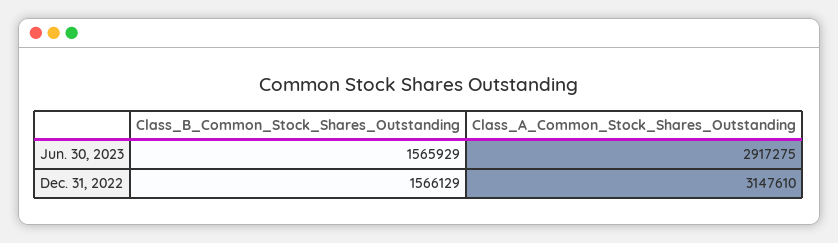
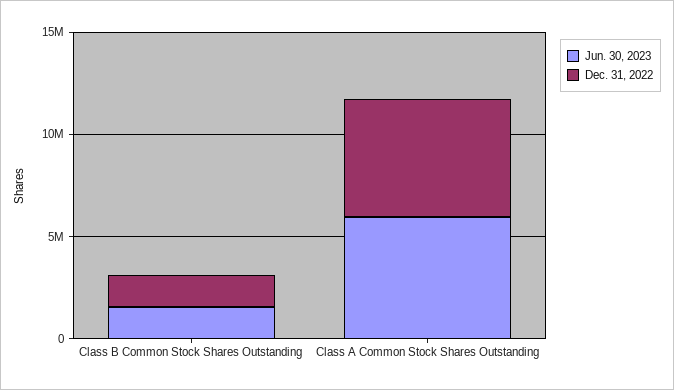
  {
    "Jun. 30, 2023": {
      "Class_B_Common_Stock_Shares_Outstanding": 1565929,
-     "Class_A_Common_Stock_Shares_Outstanding": 2917275
+     "Class_A_Common_Stock_Shares_Outstanding": 6000000
    },
    "Dec. 31, 2022": {
      "Class_B_Common_Stock_Shares_Outstanding": 1566129,
-     "Class_A_Common_Stock_Shares_Outstanding": 3147610
+     "Class_A_Common_Stock_Shares_Outstanding": 6000000
    }
  }

